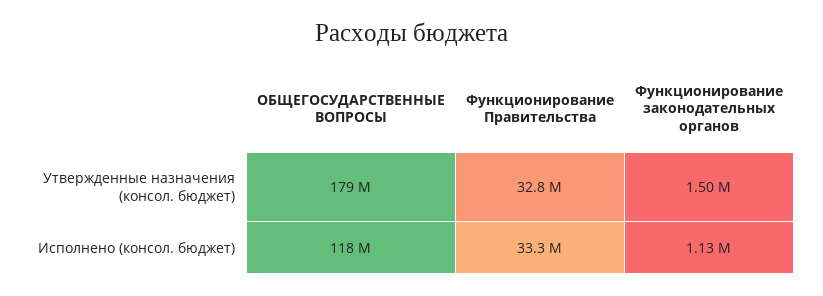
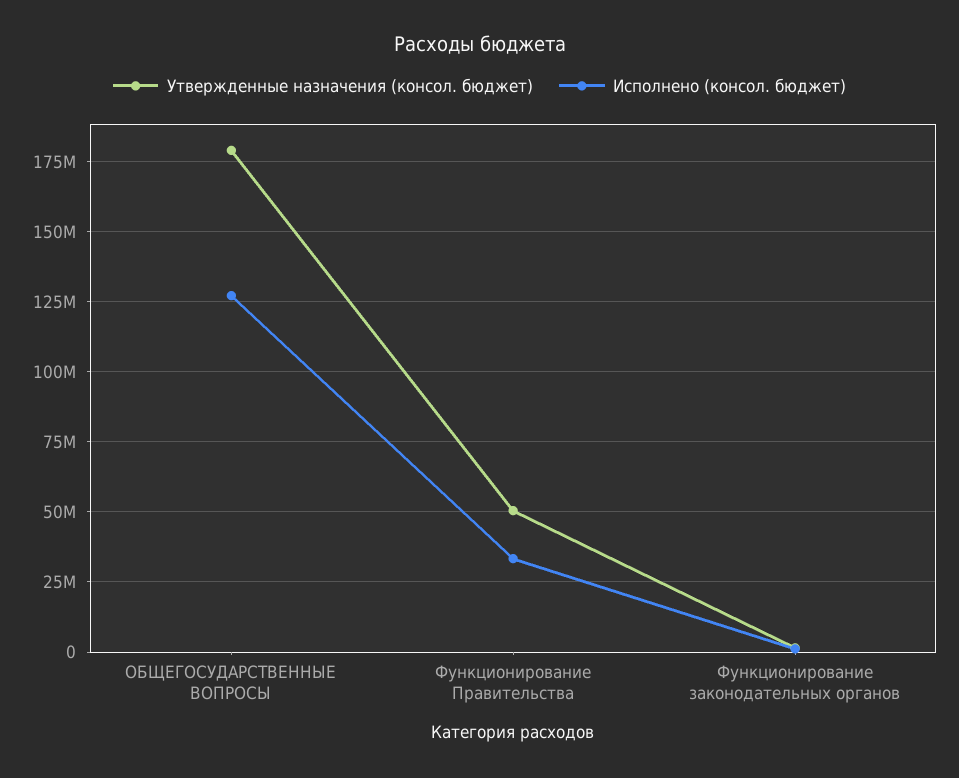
  {
    "Утвержденные назначения (консол. бюджет)": {
      "ОБЩЕГОСУДАРСТВЕННЫЕ ВОПРОСЫ": 179000000,
-     "Функционирование Правительства": 32800000,
+     "Функционирование Правительства": 50000000,
      "Функционирование законодательных органов": 1500000
    },
    "Исполнено (консол. бюджет)": {
-     "ОБЩЕГОСУДАРСТВЕННЫЕ ВОПРОСЫ": 118000000,
+     "ОБЩЕГОСУДАРСТВЕННЫЕ ВОПРОСЫ": 127500000,
      "Функционирование Правительства": 33300000,
      "Функционирование законодательных органов": 1130000
    }
  }

